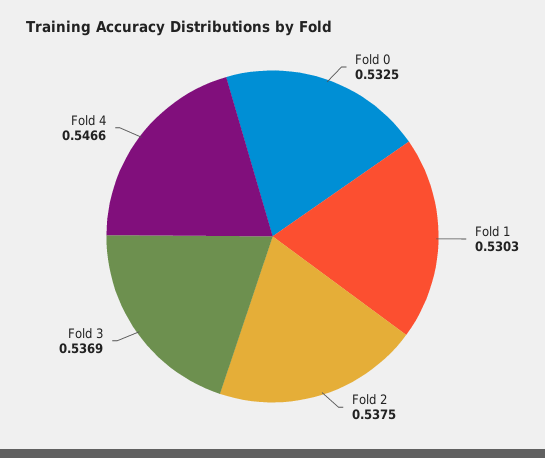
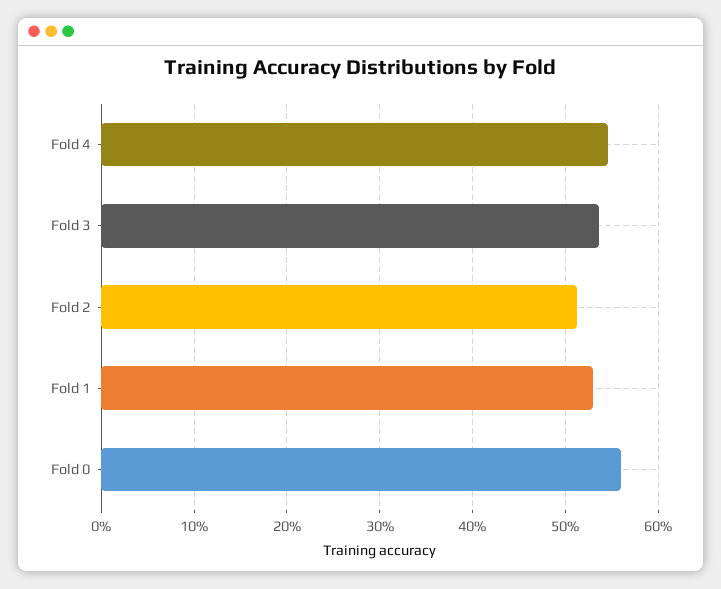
  {
-   "Fold 0": 0.5325,
+   "Fold 0": 0.56,
    "Fold 1": 0.5303,
-   "Fold 2": 0.5375,
+   "Fold 2": 0.51,
    "Fold 3": 0.5369,
    "Fold 4": 0.5466
  }

